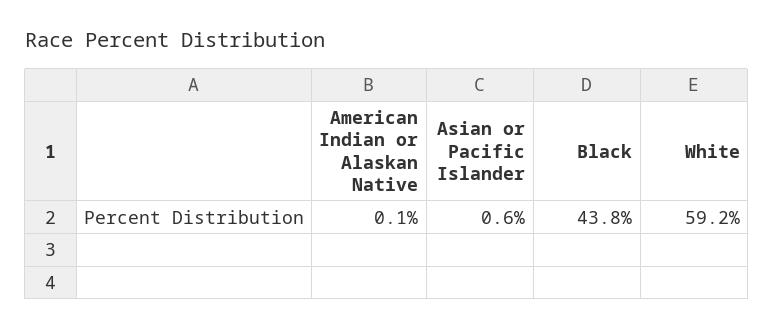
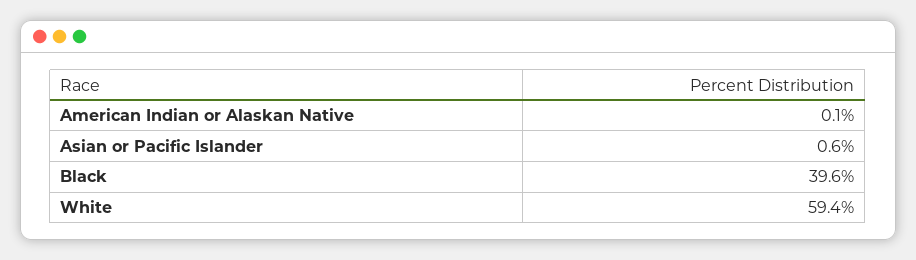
  {
    "American Indian or Alaskan Native": 0.1,
    "Asian or Pacific Islander": 0.6,
-   "Black": 43.8,
+   "Black": 39.6,
-   "White": 59.2
+   "White": 59.4
  }

